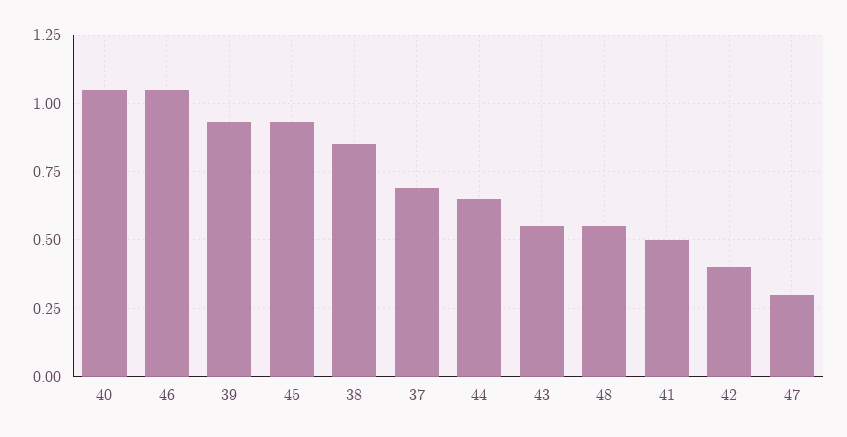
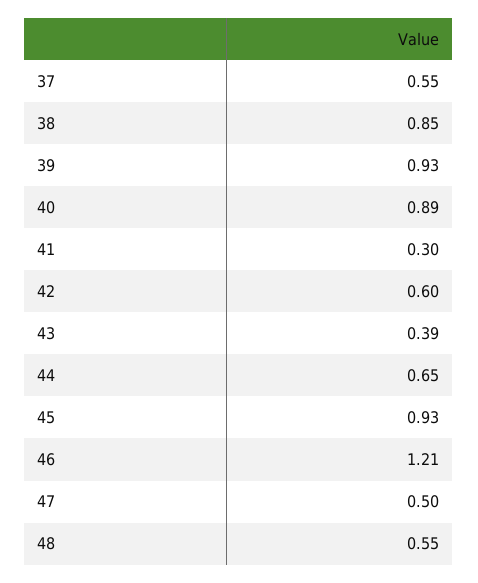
  {
-   "40": 1.05,
+   "40": 0.89,
-   "46": 1.05,
+   "46": 1.21,
    "39": 0.93,
    "45": 0.93,
    "38": 0.85,
-   "37": 0.7,
+   "37": 0.55,
    "44": 0.65,
-   "43": 0.55,
+   "43": 0.39,
    "48": 0.55,
-   "41": 0.5,
+   "41": 0.3,
-   "42": 0.4,
+   "42": 0.6,
-   "47": 0.3
+   "47": 0.5
  }

